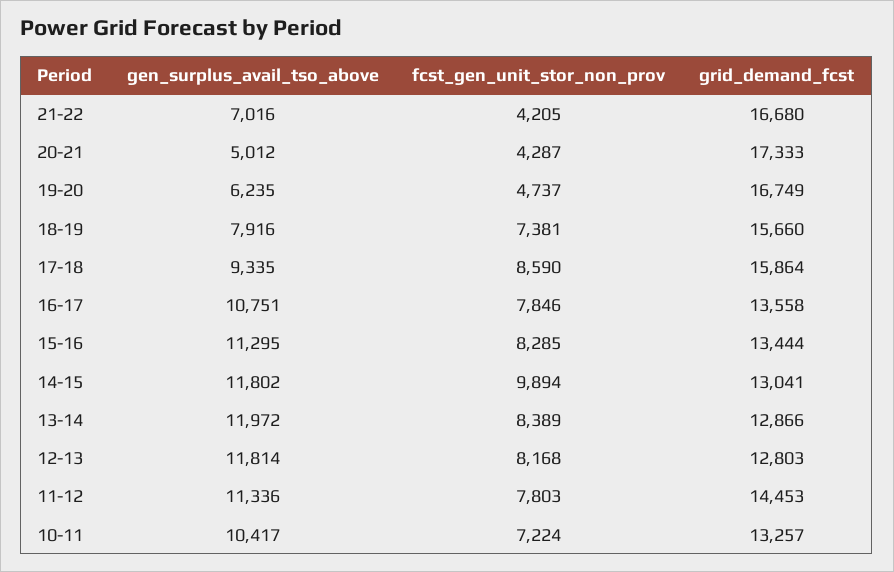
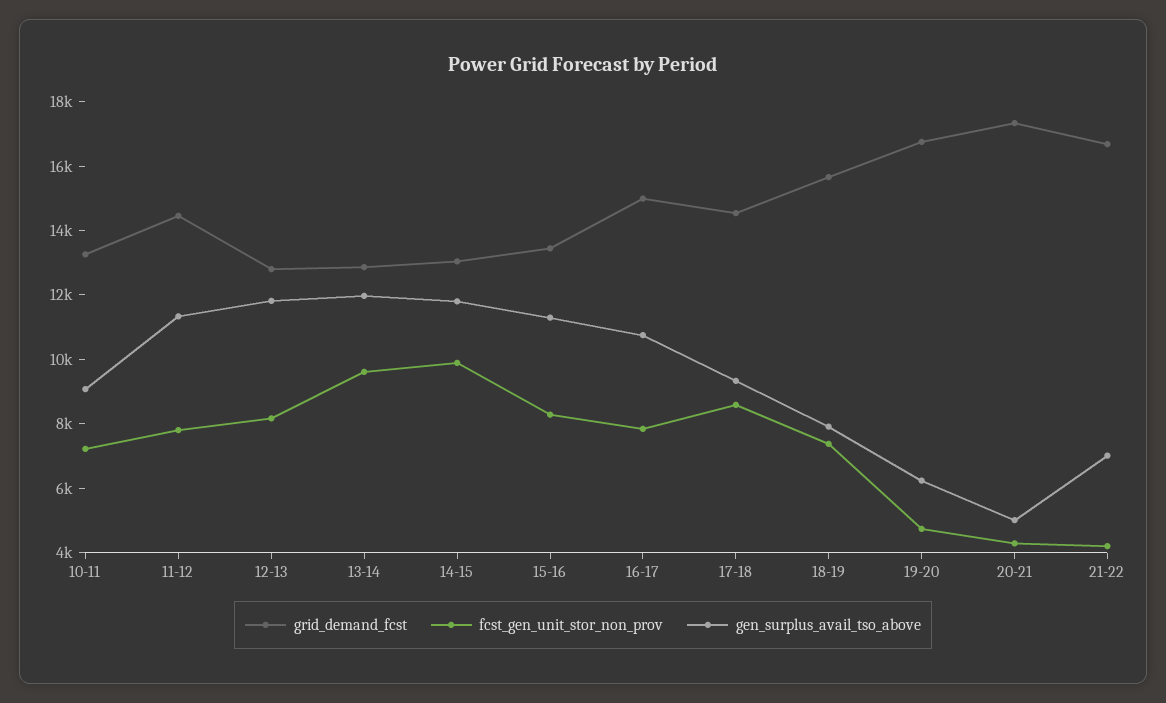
  {
    "gen_surplus_avail_tso_above": {
      "21-22": 7016,
      "20-21": 5012,
      "19-20": 6235,
      "18-19": 7916,
      "17-18": 9335,
      "16-17": 10751,
      "15-16": 11295,
      "14-15": 11802,
      "13-14": 11972,
      "12-13": 11814,
      "11-12": 11336,
-     "10-11": 10417
+     "10-11": 9000
    },
    "fcst_gen_unit_stor_non_prov": {
      "21-22": 4205,
      "20-21": 4287,
      "19-20": 4737,
      "18-19": 7381,
      "17-18": 8590,
      "16-17": 7846,
      "15-16": 8285,
      "14-15": 9894,
-     "13-14": 8389,
+     "13-14": 9500,
      "12-13": 8168,
      "11-12": 7803,
      "10-11": 7224
    },
    "grid_demand_fcst": {
      "21-22": 16680,
      "20-21": 17333,
      "19-20": 16749,
      "18-19": 15660,
-     "17-18": 15864,
+     "17-18": 14500,
-     "16-17": 13558,
+     "16-17": 15000,
      "15-16": 13444,
      "14-15": 13041,
      "13-14": 12866,
      "12-13": 12803,
      "11-12": 14453,
      "10-11": 13257
    }
  }

